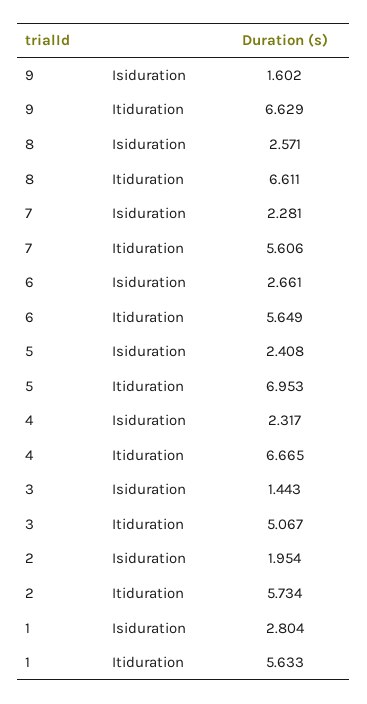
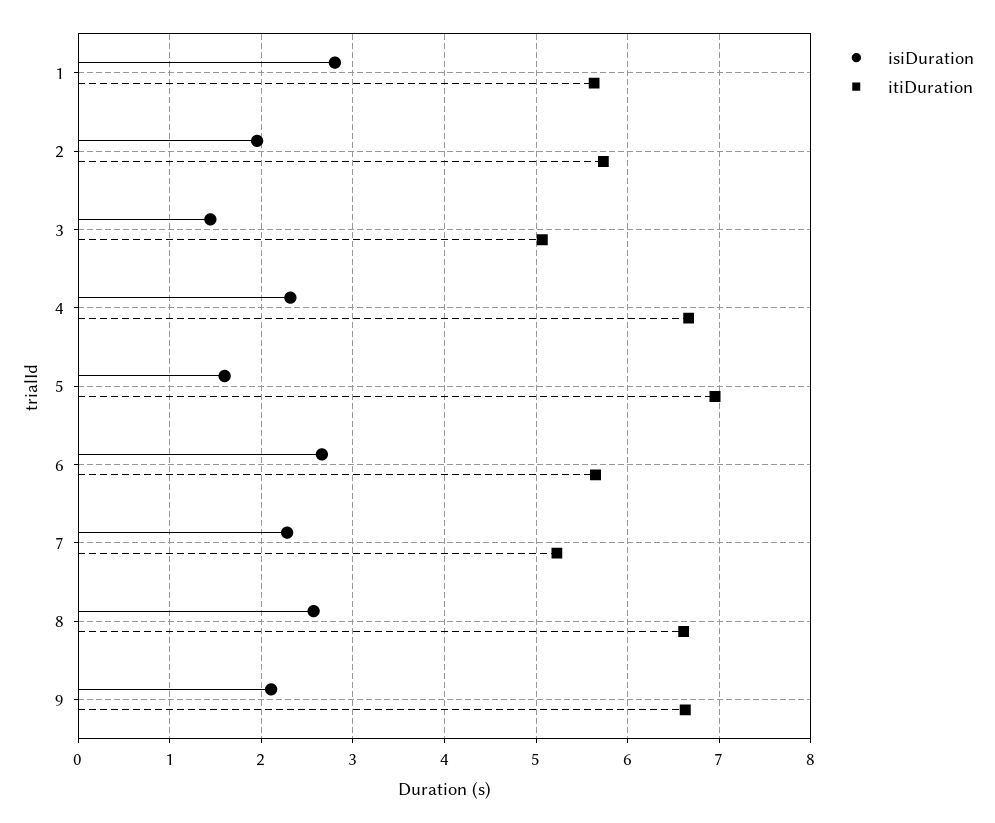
  {
    "Isiduration": {
-     "9": 1.602,
+     "9": 2.1,
      "8": 2.571,
      "7": 2.281,
      "6": 2.661,
-     "5": 2.408,
+     "5": 1.6,
      "4": 2.317,
      "3": 1.443,
      "2": 1.954,
      "1": 2.804
    },
    "Itiduration": {
      "9": 6.629,
      "8": 6.611,
-     "7": 5.606,
+     "7": 5.2,
      "6": 5.649,
      "5": 6.953,
      "4": 6.665,
      "3": 5.067,
      "2": 5.734,
      "1": 5.633
    }
  }

